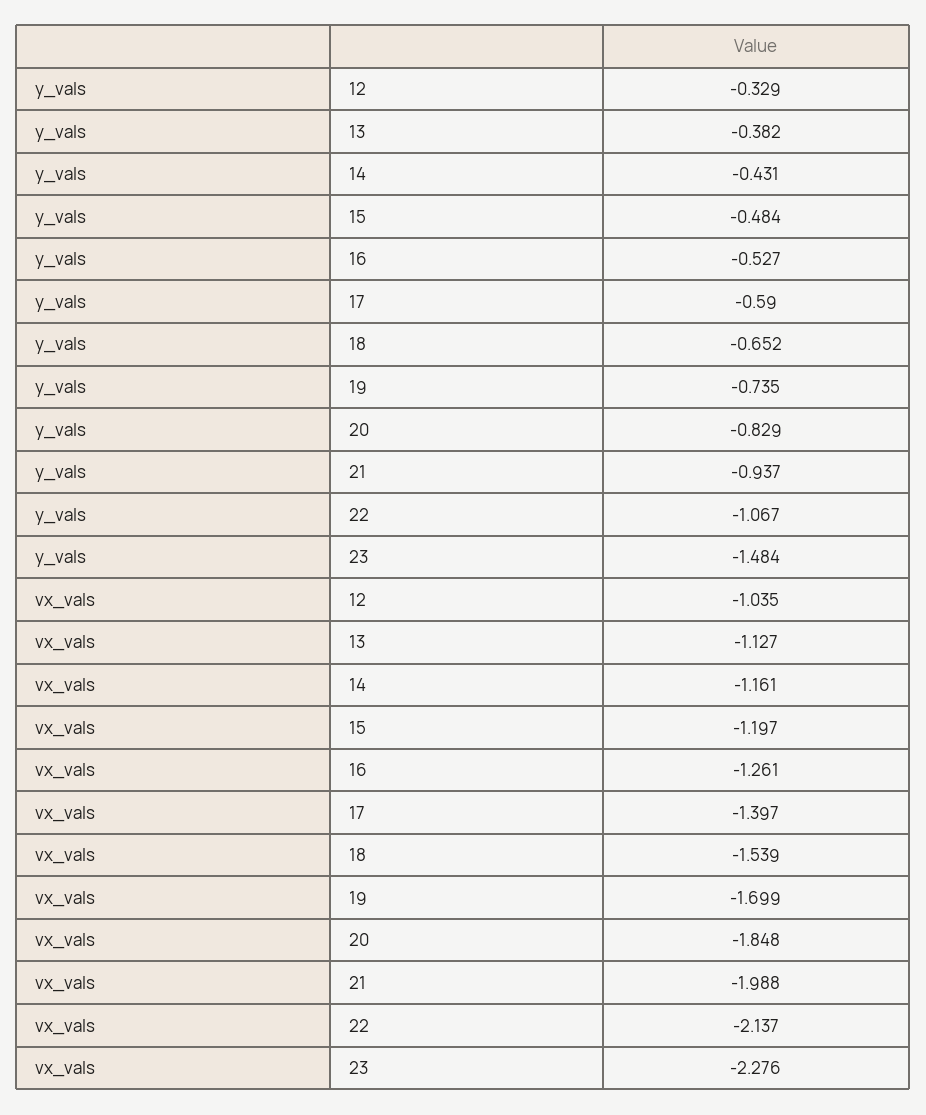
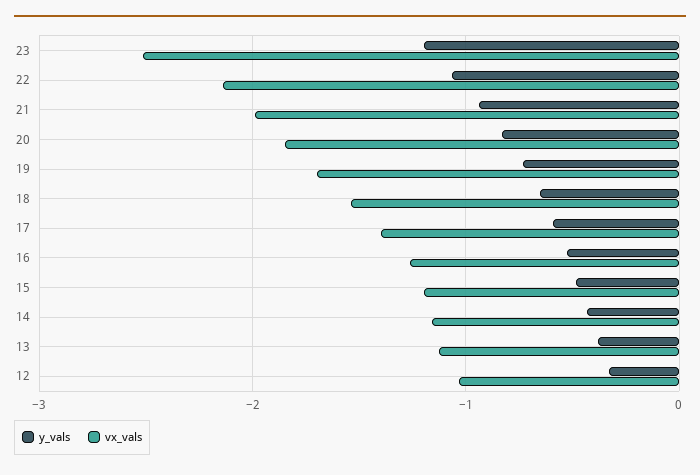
  {
    "y_vals": {
      "12": -0.329,
      "13": -0.382,
      "14": -0.431,
      "15": -0.484,
      "16": -0.527,
      "17": -0.59,
      "18": -0.652,
      "19": -0.735,
      "20": -0.829,
      "21": -0.937,
      "22": -1.067,
-     "23": -1.484
+     "23": -1.2
    },
    "vx_vals": {
      "12": -1.035,
      "13": -1.127,
      "14": -1.161,
      "15": -1.197,
      "16": -1.261,
      "17": -1.397,
      "18": -1.539,
      "19": -1.699,
      "20": -1.848,
      "21": -1.988,
      "22": -2.137,
-     "23": -2.276
+     "23": -2.5
    }
  }

